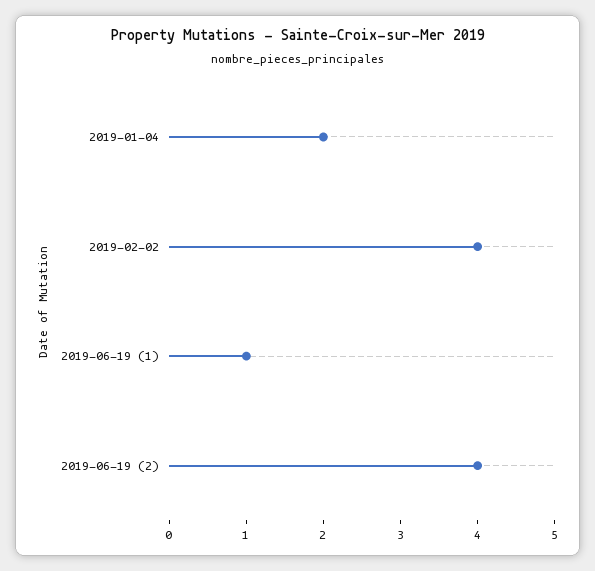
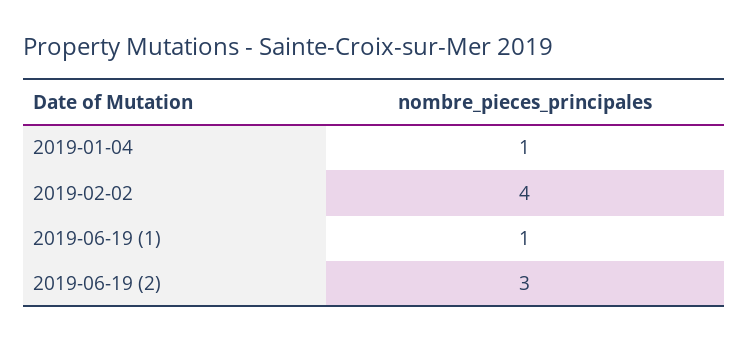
  {
-   "2019-01-04": 2,
+   "2019-01-04": 1,
    "2019-02-02": 4,
    "2019-06-19 (1)": 1,
-   "2019-06-19 (2)": 4
+   "2019-06-19 (2)": 3
  }

